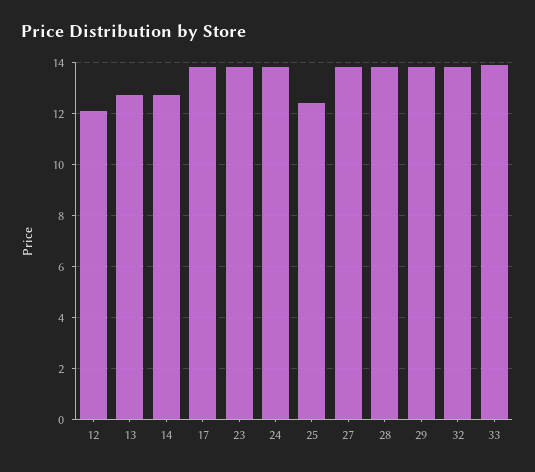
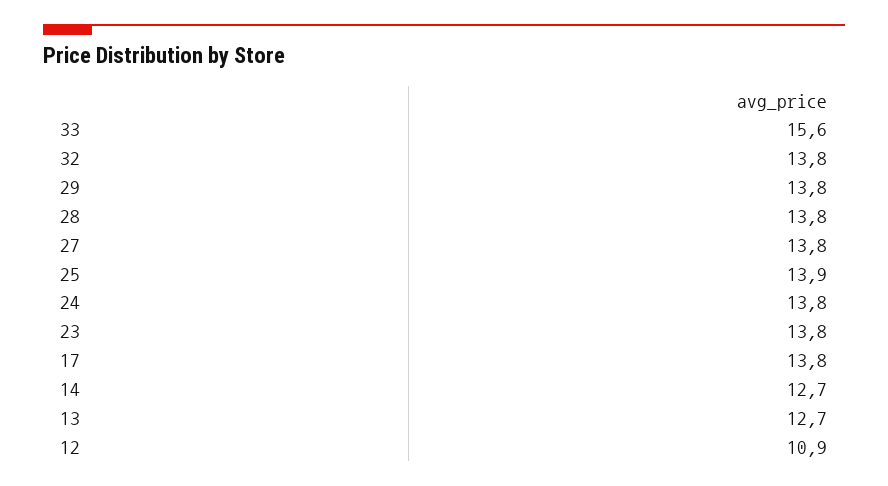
  {
-   "12": 12,
+   "12": 10.9,
    "13": 12.7,
    "14": 12.7,
    "17": 13.8,
    "23": 13.8,
    "24": 13.8,
-   "25": 12.5,
+   "25": 13.9,
    "27": 13.8,
    "28": 13.8,
    "29": 13.8,
    "32": 13.8,
-   "33": 14
+   "33": 15.6
  }

